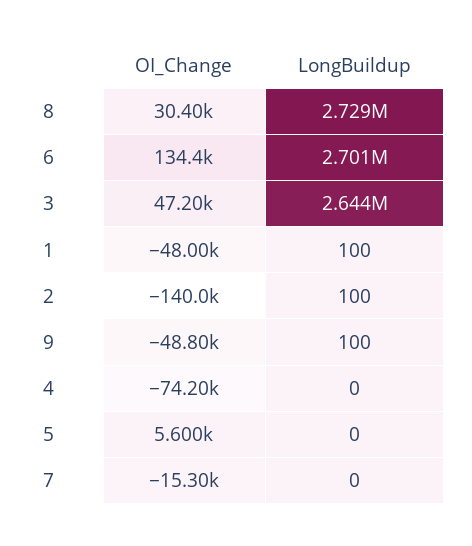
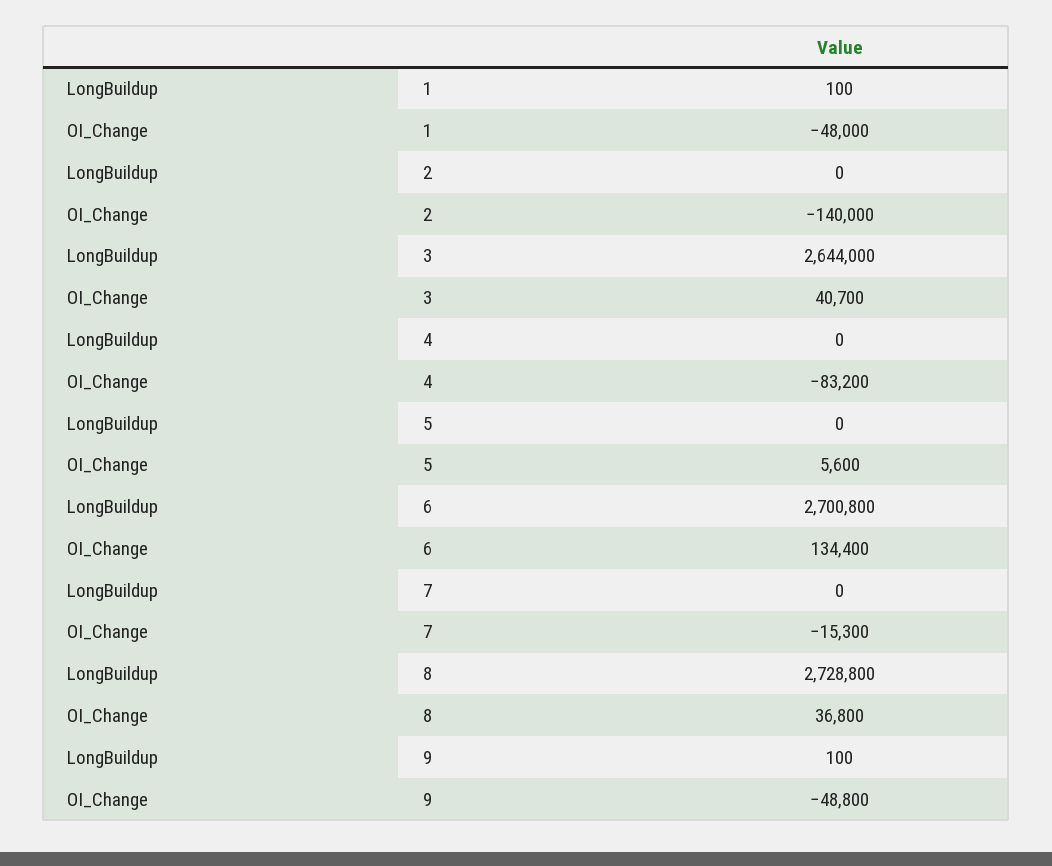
  {
    "OI_Change": {
-     "8": 30400,
+     "8": 36800,
      "6": 134400,
-     "3": 47200,
+     "3": 40700,
      "1": -48000,
      "2": -140000,
      "9": -48800,
-     "4": -74200,
+     "4": -83200,
      "5": 5600,
      "7": -15300
    },
    "LongBuildup": {
      "8": 2728800,
      "6": 2700800,
      "3": 2644000,
      "1": 100,
-     "2": 100,
+     "2": 0,
      "9": 100,
      "4": 0,
      "5": 0,
      "7": 0
    }
  }

